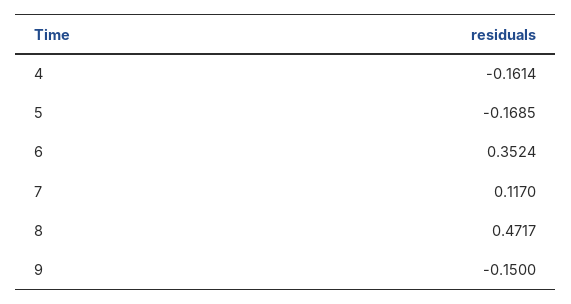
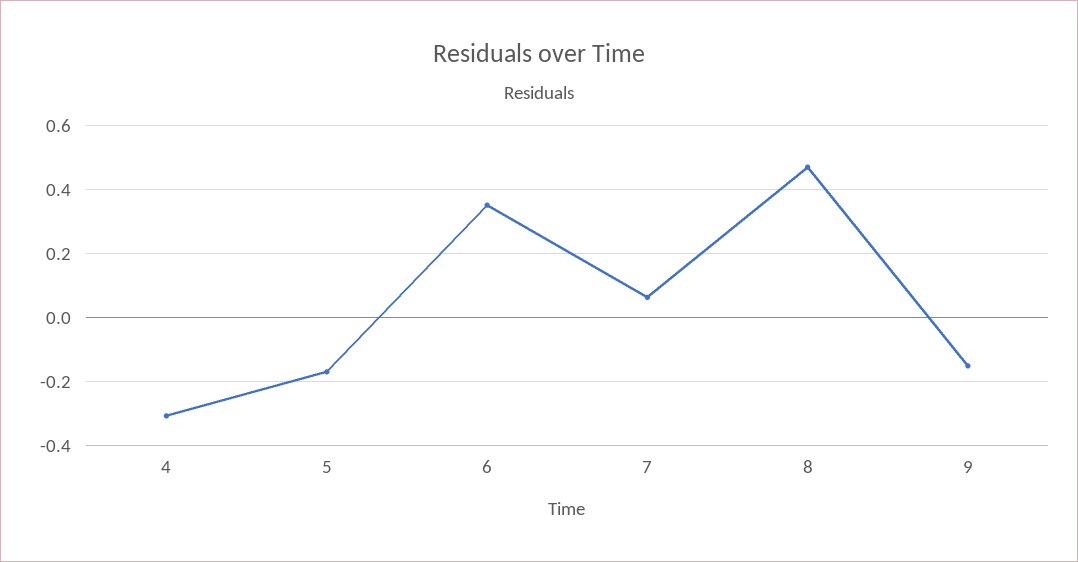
  {
-   "4": -0.1614,
+   "4": -0.3,
    "5": -0.1685,
    "6": 0.3524,
-   "7": 0.117,
+   "7": 0.06,
    "8": 0.4717,
    "9": -0.15
  }

